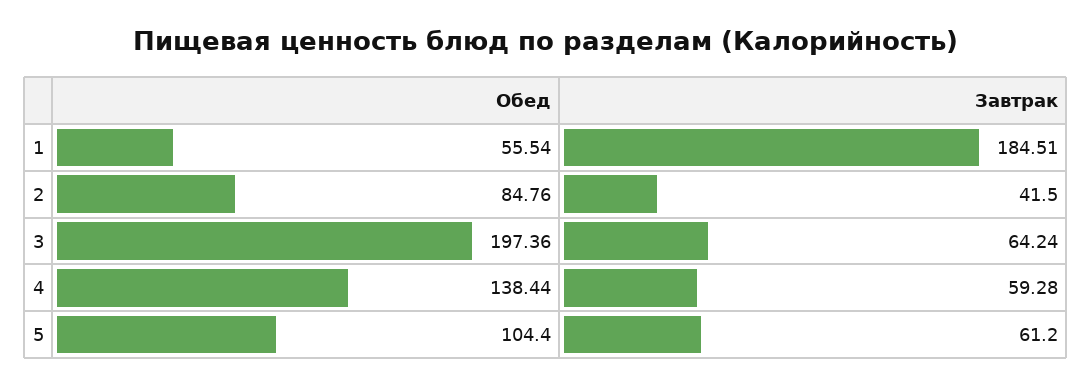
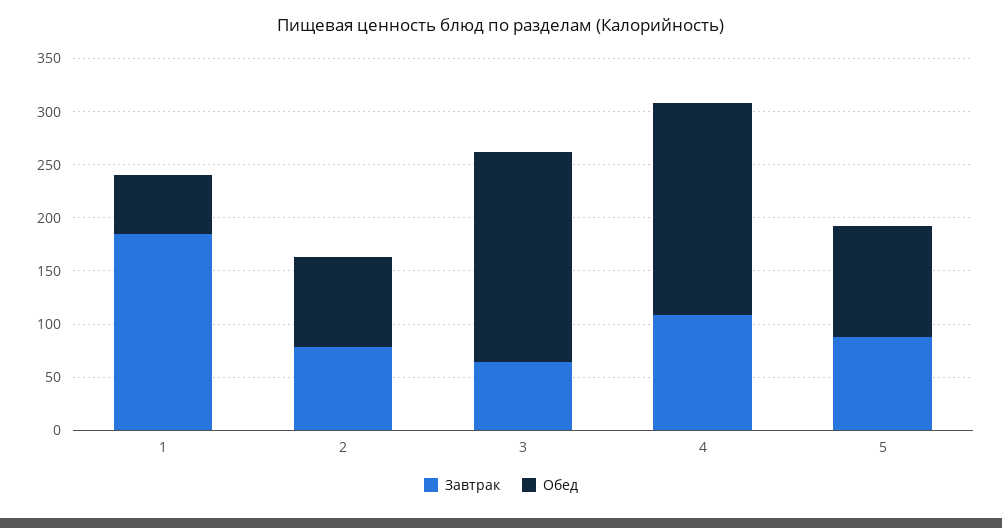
  {
    "Обед": {
      "1": 55.54,
      "2": 84.76,
      "3": 197.36,
-     "4": 138.44,
+     "4": 200,
      "5": 104.4
    },
    "Завтрак": {
      "1": 184.51,
-     "2": 41.5,
+     "2": 80,
      "3": 64.24,
-     "4": 59.28,
+     "4": 110,
-     "5": 61.2
+     "5": 90
    }
  }

